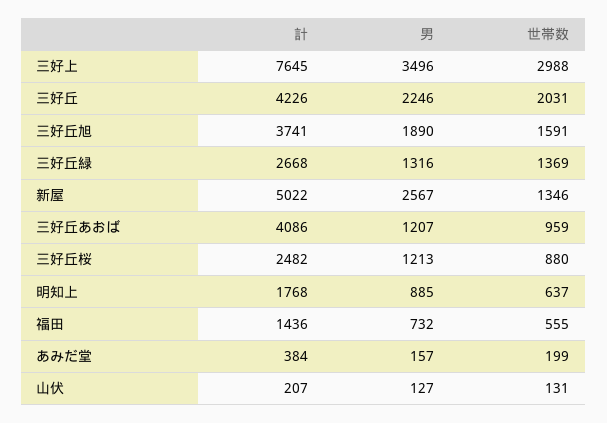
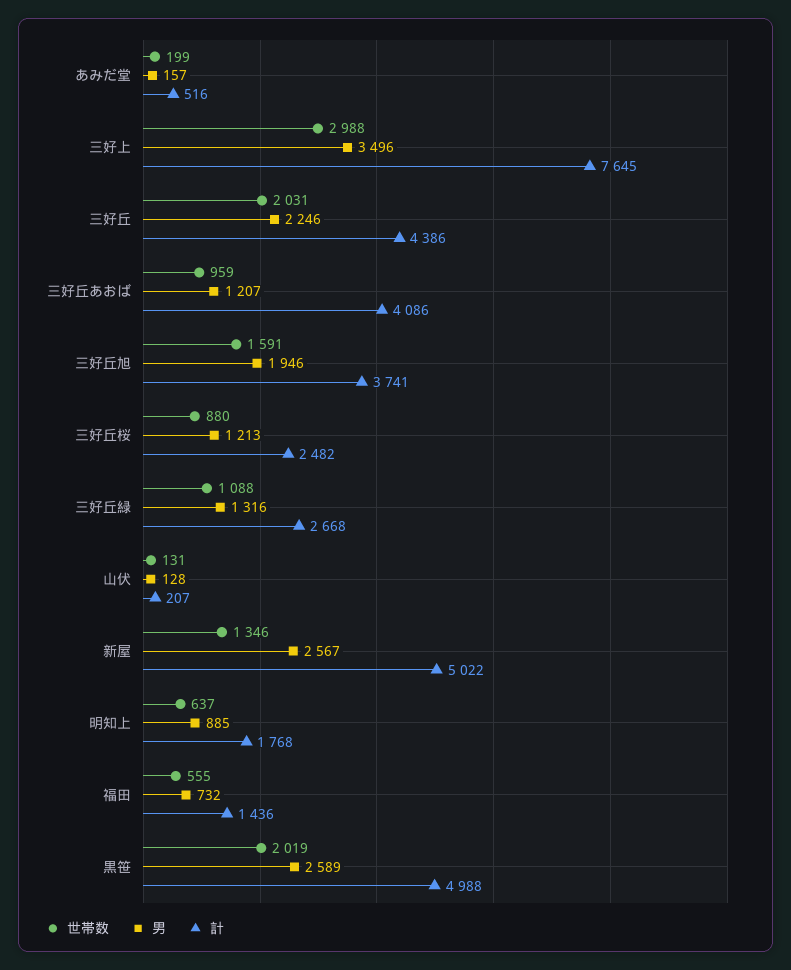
  {
    "計": {
      "三好上": 7645,
-     "三好丘": 4226,
+     "三好丘": 4386,
      "三好丘旭": 3741,
      "三好丘緑": 2668,
      "新屋": 5022,
      "三好丘あおば": 4086,
      "三好丘桜": 2482,
      "明知上": 1768,
      "福田": 1436,
-     "あみだ堂": 384,
+     "あみだ堂": 516,
-     "山伏": 207
+     "山伏": 207,
+     "黒笹": 4988
    },
    "男": {
      "三好上": 3496,
      "三好丘": 2246,
-     "三好丘旭": 1890,
+     "三好丘旭": 1946,
      "三好丘緑": 1316,
      "新屋": 2567,
      "三好丘あおば": 1207,
      "三好丘桜": 1213,
      "明知上": 885,
      "福田": 732,
      "あみだ堂": 157,
-     "山伏": 127
+     "山伏": 128,
+     "黒笹": 2589
    },
    "世帯数": {
      "三好上": 2988,
      "三好丘": 2031,
      "三好丘旭": 1591,
-     "三好丘緑": 1369,
+     "三好丘緑": 1088,
      "新屋": 1346,
      "三好丘あおば": 959,
      "三好丘桜": 880,
      "明知上": 637,
      "福田": 555,
      "あみだ堂": 199,
-     "山伏": 131
+     "山伏": 131,
+     "黒笹": 2019
    }
  }

